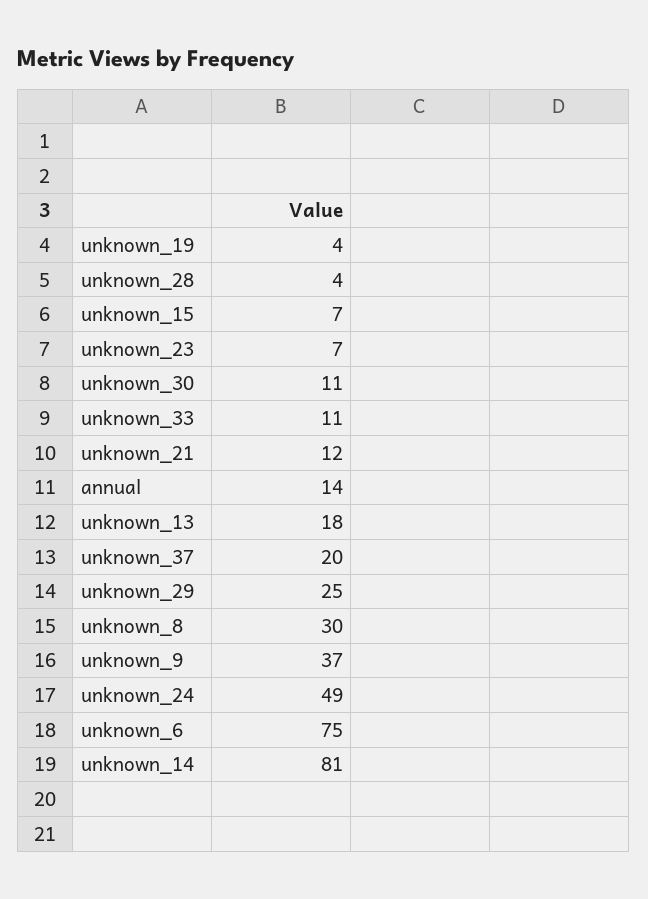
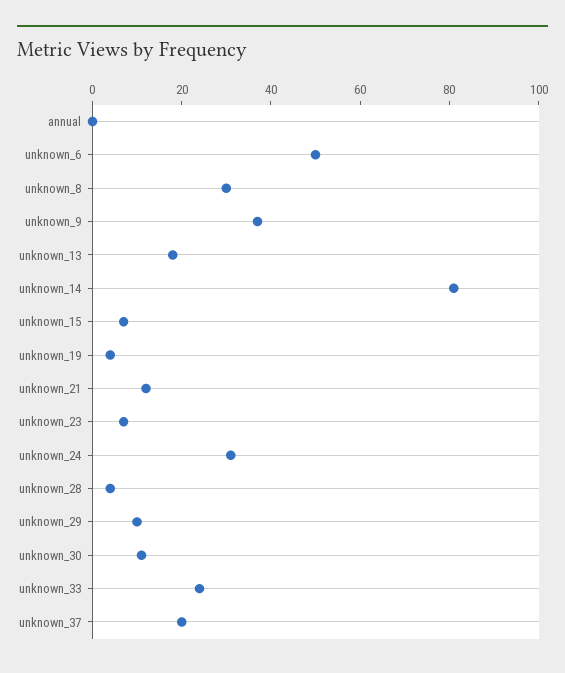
  {
    "unknown_19": 4,
    "unknown_28": 4,
    "unknown_15": 7,
    "unknown_23": 7,
    "unknown_30": 11,
-   "unknown_33": 11,
+   "unknown_33": 25,
    "unknown_21": 12,
-   "annual": 14,
+   "annual": 0,
    "unknown_13": 18,
    "unknown_37": 20,
-   "unknown_29": 25,
+   "unknown_29": 10,
    "unknown_8": 30,
    "unknown_9": 37,
-   "unknown_24": 49,
+   "unknown_24": 30,
-   "unknown_6": 75,
+   "unknown_6": 50,
    "unknown_14": 81
  }

